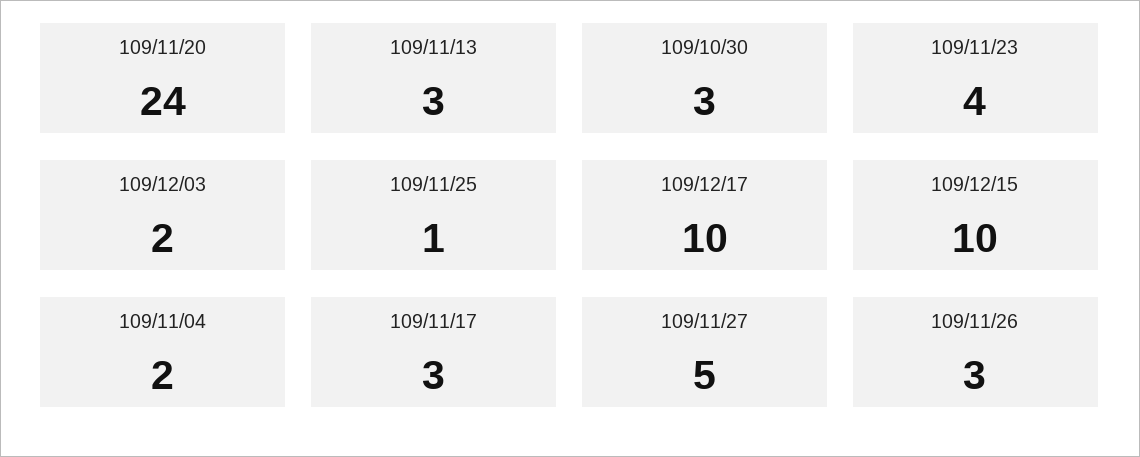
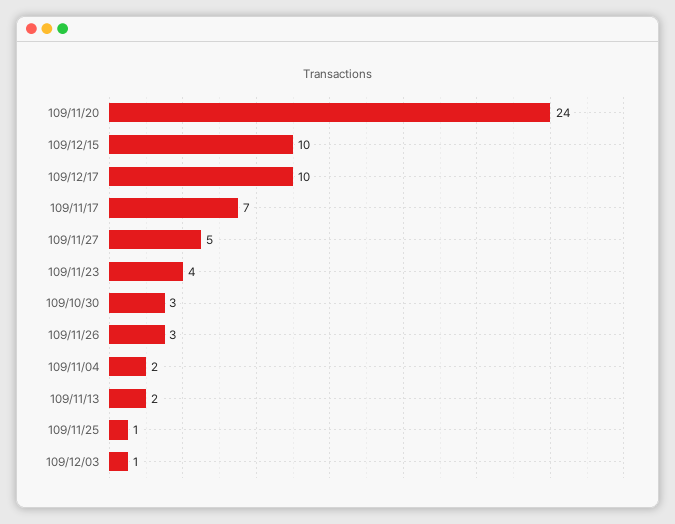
  {
    "109/11/20": 24,
-   "109/11/13": 3,
+   "109/11/13": 2,
    "109/10/30": 3,
    "109/11/23": 4,
-   "109/12/03": 2,
+   "109/12/03": 1,
    "109/11/25": 1,
    "109/12/17": 10,
    "109/12/15": 10,
    "109/11/04": 2,
-   "109/11/17": 3,
+   "109/11/17": 7,
    "109/11/27": 5,
    "109/11/26": 3
  }

